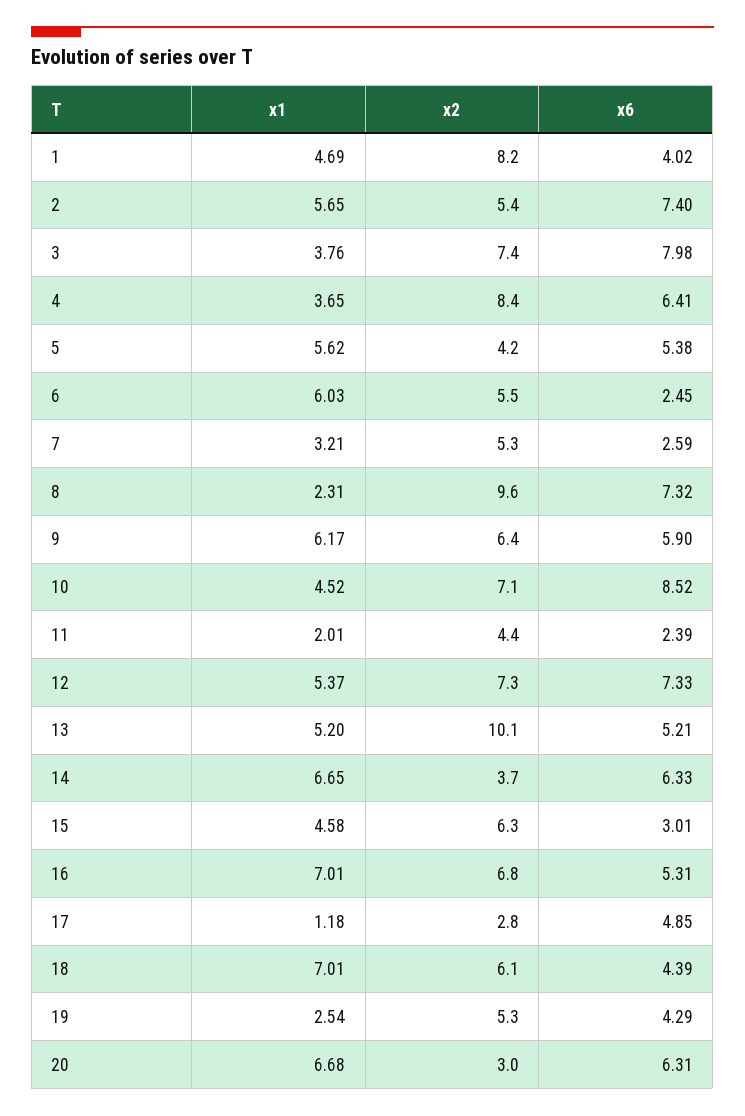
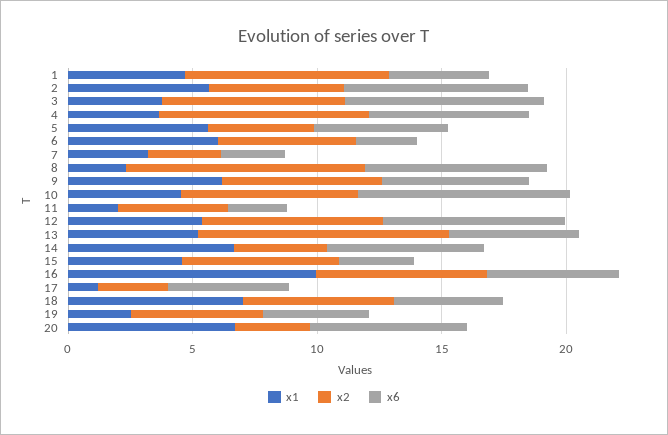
  {
    "x1": {
      "1": 4.69,
      "2": 5.65,
      "3": 3.76,
      "4": 3.65,
      "5": 5.62,
      "6": 6.03,
      "7": 3.21,
      "8": 2.31,
      "9": 6.17,
      "10": 4.52,
      "11": 2.01,
      "12": 5.37,
      "13": 5.2,
      "14": 6.65,
      "15": 4.58,
-     "16": 7.01,
+     "16": 10,
      "17": 1.18,
      "18": 7.01,
      "19": 2.54,
      "20": 6.68
    },
    "x2": {
      "1": 8.2,
      "2": 5.4,
      "3": 7.4,
      "4": 8.4,
      "5": 4.2,
      "6": 5.5,
-     "7": 5.3,
+     "7": 3,
      "8": 9.6,
      "9": 6.4,
      "10": 7.1,
      "11": 4.4,
      "12": 7.3,
      "13": 10.1,
      "14": 3.7,
      "15": 6.3,
      "16": 6.8,
      "17": 2.8,
      "18": 6.1,
      "19": 5.3,
      "20": 3
    },
    "x6": {
      "1": 4.02,
      "2": 7.4,
      "3": 7.98,
      "4": 6.41,
      "5": 5.38,
      "6": 2.45,
      "7": 2.59,
      "8": 7.32,
      "9": 5.9,
      "10": 8.52,
      "11": 2.39,
      "12": 7.33,
      "13": 5.21,
      "14": 6.33,
      "15": 3.01,
      "16": 5.31,
      "17": 4.85,
      "18": 4.39,
      "19": 4.29,
      "20": 6.31
    }
  }

